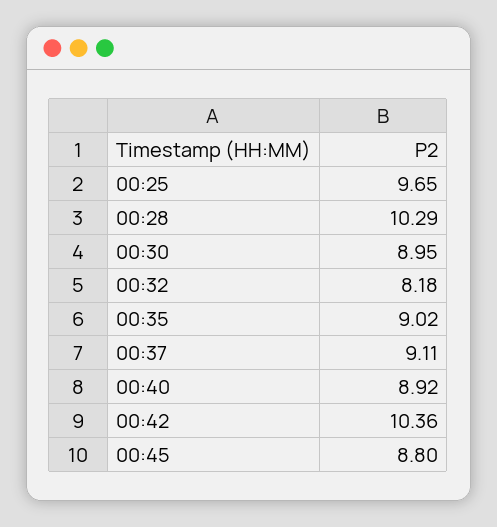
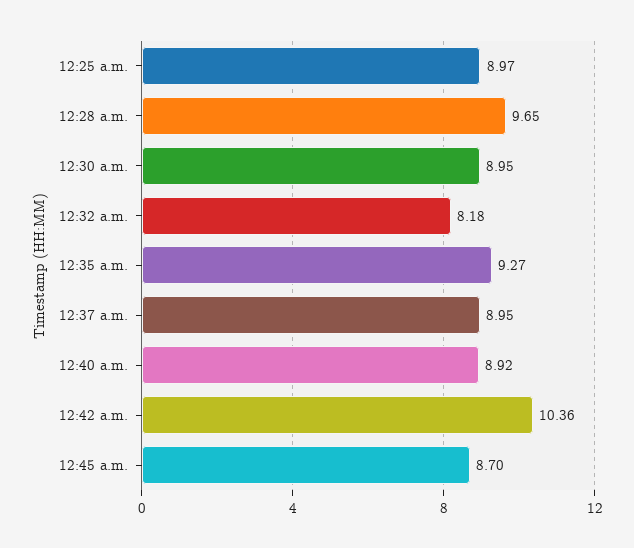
  {
-   "00:25": 9.65,
+   "00:25": 8.97,
-   "00:28": 10.29,
+   "00:28": 9.65,
    "00:30": 8.95,
    "00:32": 8.18,
-   "00:35": 9.02,
+   "00:35": 9.27,
-   "00:37": 9.11,
+   "00:37": 8.95,
    "00:40": 8.92,
    "00:42": 10.36,
-   "00:45": 8.8
+   "00:45": 8.7
  }

